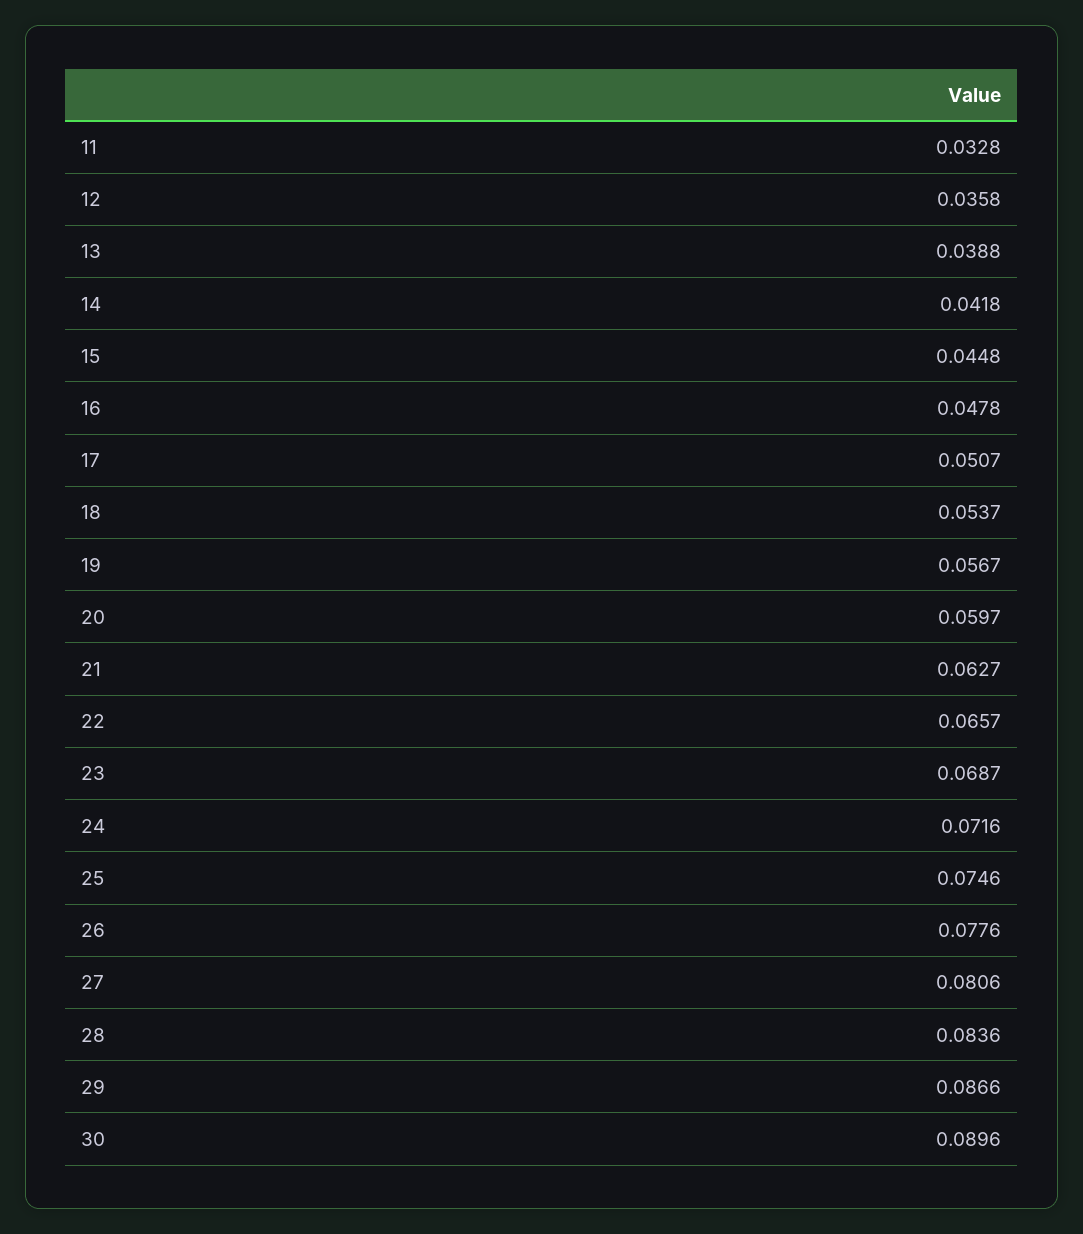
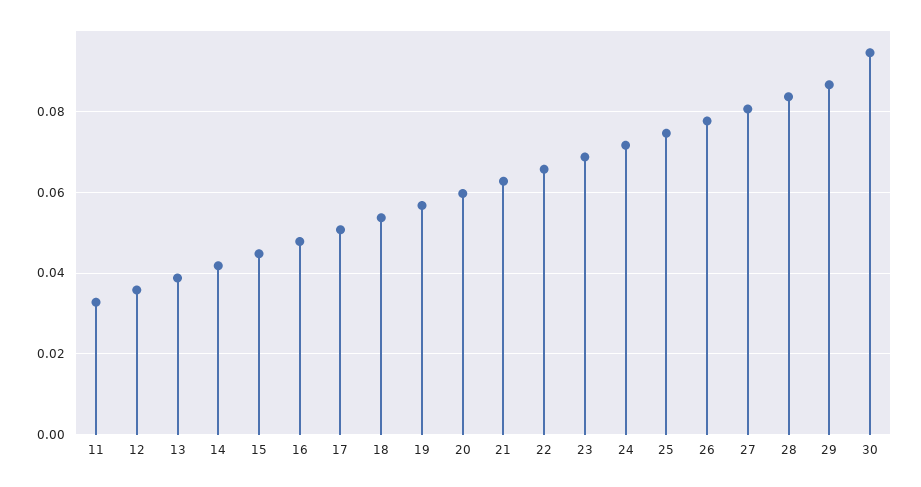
  {
    "11": 0.0328,
    "12": 0.0358,
    "13": 0.0388,
    "14": 0.0418,
    "15": 0.0448,
    "16": 0.0478,
    "17": 0.0507,
    "18": 0.0537,
    "19": 0.0567,
    "20": 0.0597,
    "21": 0.0627,
    "22": 0.0657,
    "23": 0.0687,
    "24": 0.0716,
    "25": 0.0746,
    "26": 0.0776,
    "27": 0.0806,
    "28": 0.0836,
    "29": 0.0866,
-   "30": 0.0896
+   "30": 0.094
  }

